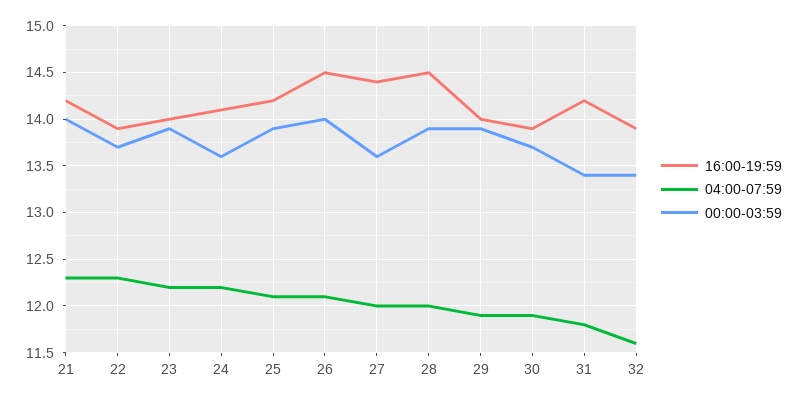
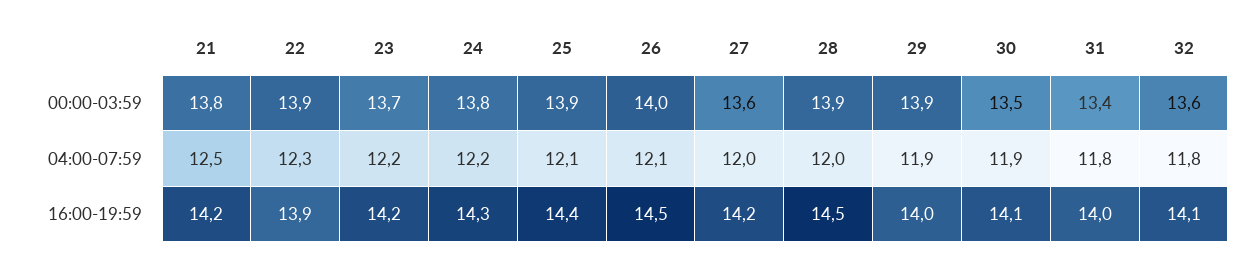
  {
    "16:00-19:59": {
      "21": 14.2,
      "22": 13.9,
-     "23": 14,
+     "23": 14.2,
-     "24": 14.1,
+     "24": 14.3,
-     "25": 14.2,
+     "25": 14.4,
      "26": 14.5,
-     "27": 14.4,
+     "27": 14.2,
      "28": 14.5,
      "29": 14,
-     "30": 13.9,
+     "30": 14.1,
-     "31": 14.2,
+     "31": 14,
-     "32": 13.9
+     "32": 14.1
    },
    "04:00-07:59": {
-     "21": 12.3,
+     "21": 12.5,
      "22": 12.3,
      "23": 12.2,
      "24": 12.2,
      "25": 12.1,
      "26": 12.1,
      "27": 12,
      "28": 12,
      "29": 11.9,
      "30": 11.9,
      "31": 11.8,
-     "32": 11.6
+     "32": 11.8
    },
    "00:00-03:59": {
-     "21": 14,
+     "21": 13.8,
-     "22": 13.7,
+     "22": 13.9,
-     "23": 13.9,
+     "23": 13.7,
-     "24": 13.6,
+     "24": 13.8,
      "25": 13.9,
      "26": 14,
      "27": 13.6,
      "28": 13.9,
      "29": 13.9,
-     "30": 13.7,
+     "30": 13.5,
      "31": 13.4,
-     "32": 13.4
+     "32": 13.6
    }
  }

